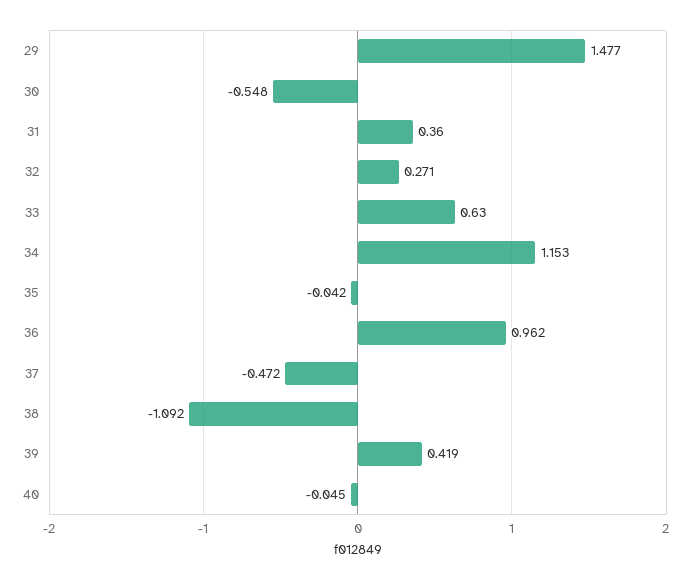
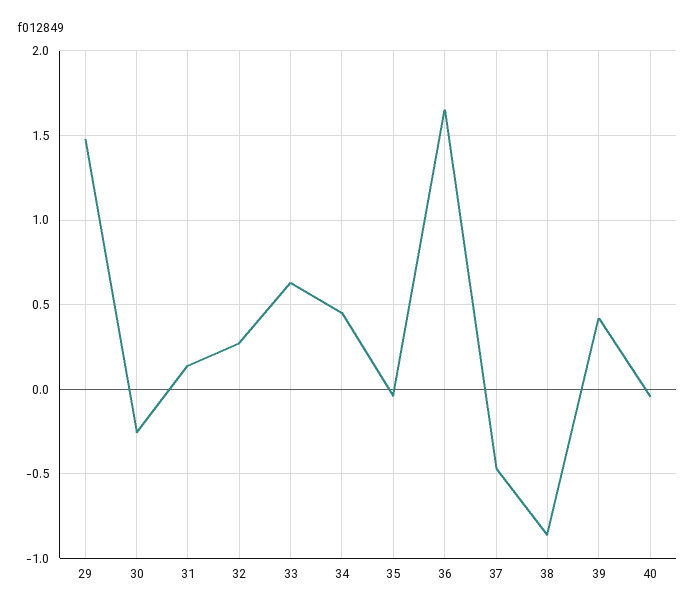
  {
    "29": 1.477,
-   "30": -0.548,
+   "30": -0.25,
-   "31": 0.36,
+   "31": 0.15,
    "32": 0.271,
    "33": 0.63,
-   "34": 1.153,
+   "34": 0.45,
    "35": -0.042,
-   "36": 0.962,
+   "36": 1.65,
    "37": -0.472,
-   "38": -1.092,
+   "38": -0.85,
    "39": 0.419,
    "40": -0.045
  }

